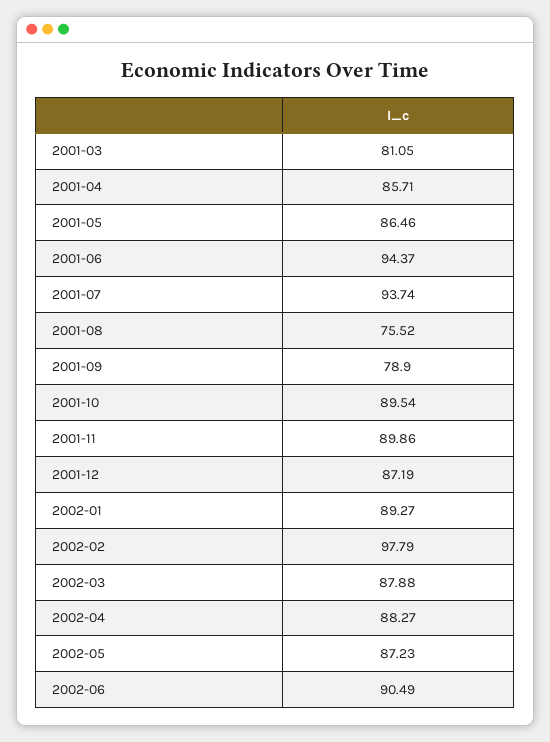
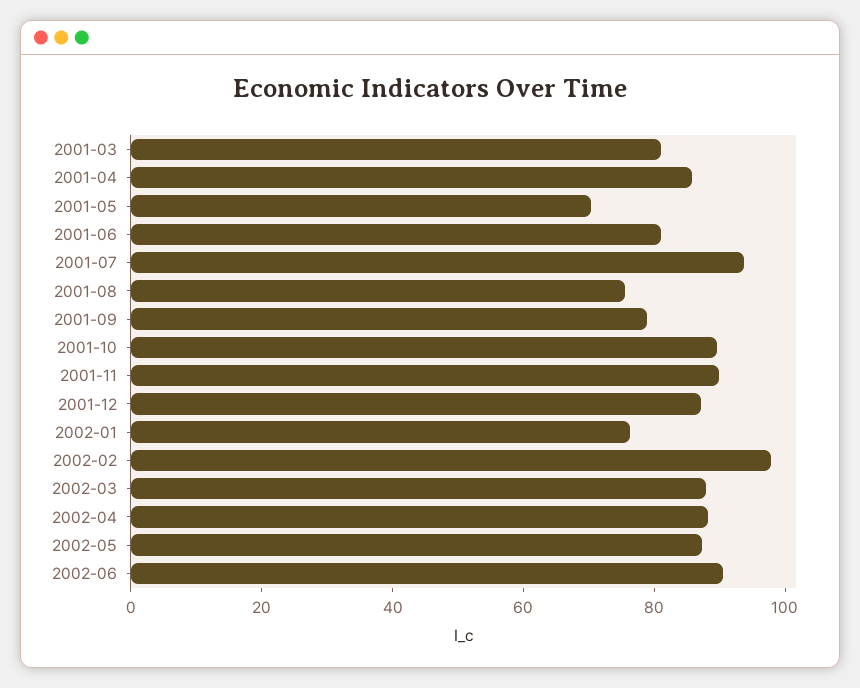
  {
    "2001-03": 81.05,
    "2001-04": 85.71,
-   "2001-05": 86.46,
+   "2001-05": 70,
-   "2001-06": 94.37,
+   "2001-06": 80,
    "2001-07": 93.74,
    "2001-08": 75.52,
    "2001-09": 78.9,
    "2001-10": 89.54,
    "2001-11": 89.86,
    "2001-12": 87.19,
-   "2002-01": 89.27,
+   "2002-01": 75,
    "2002-02": 97.79,
    "2002-03": 87.88,
    "2002-04": 88.27,
    "2002-05": 87.23,
    "2002-06": 90.49
  }

